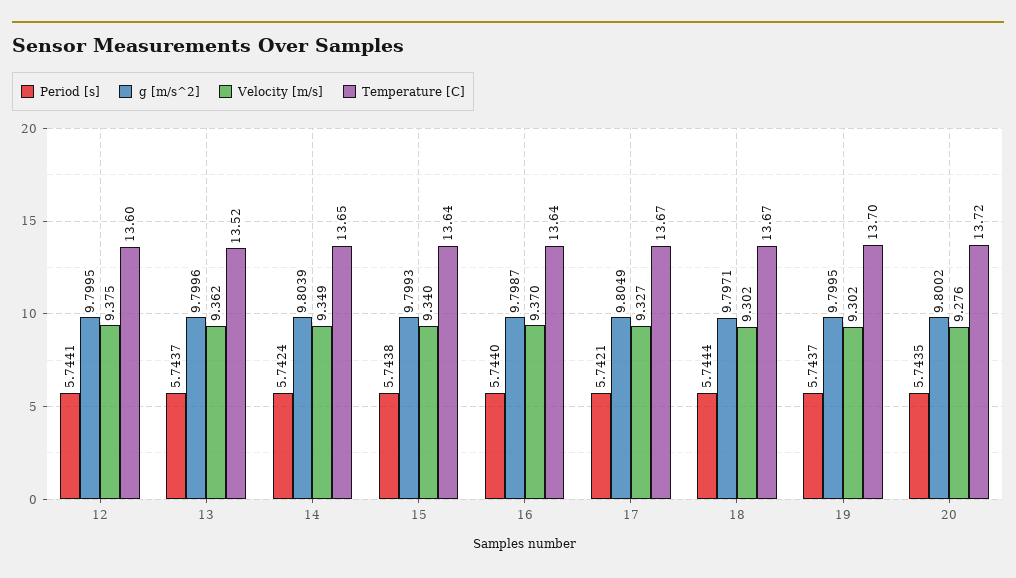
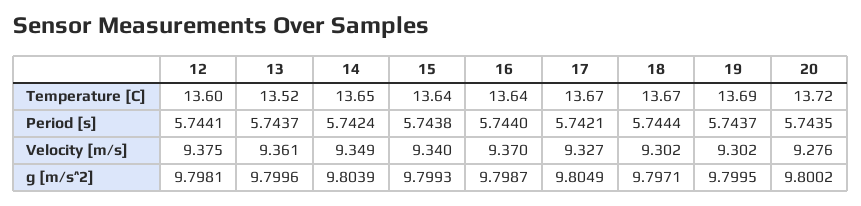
  {
    "Period [s]": {
      "12": 5.7441,
      "13": 5.7437,
      "14": 5.7424,
      "15": 5.7438,
      "16": 5.744,
      "17": 5.7421,
      "18": 5.7444,
      "19": 5.7437,
      "20": 5.7435
    },
    "g [m/s^2]": {
-     "12": 9.7995,
+     "12": 9.7981,
      "13": 9.7996,
      "14": 9.8039,
      "15": 9.7993,
      "16": 9.7987,
      "17": 9.8049,
      "18": 9.7971,
      "19": 9.7995,
      "20": 9.8002
    },
    "Velocity [m/s]": {
      "12": 9.375,
-     "13": 9.362,
+     "13": 9.361,
      "14": 9.349,
      "15": 9.34,
      "16": 9.37,
      "17": 9.327,
      "18": 9.302,
      "19": 9.302,
      "20": 9.276
    },
    "Temperature [C]": {
      "12": 13.6,
      "13": 13.52,
      "14": 13.65,
      "15": 13.64,
      "16": 13.64,
      "17": 13.67,
      "18": 13.67,
-     "19": 13.7,
+     "19": 13.69,
      "20": 13.72
    }
  }

